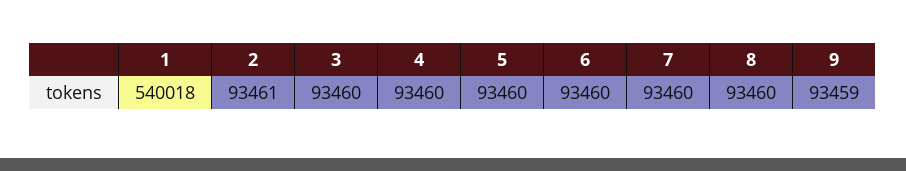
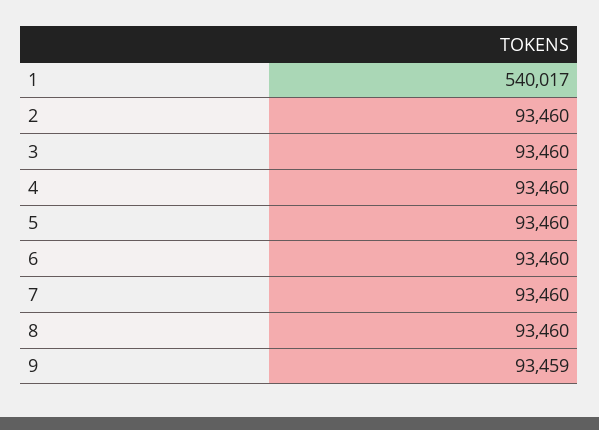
  {
-   "1": 540018,
+   "1": 540017,
-   "2": 93461,
+   "2": 93460,
    "3": 93460,
    "4": 93460,
    "5": 93460,
    "6": 93460,
    "7": 93460,
    "8": 93460,
    "9": 93459
  }

